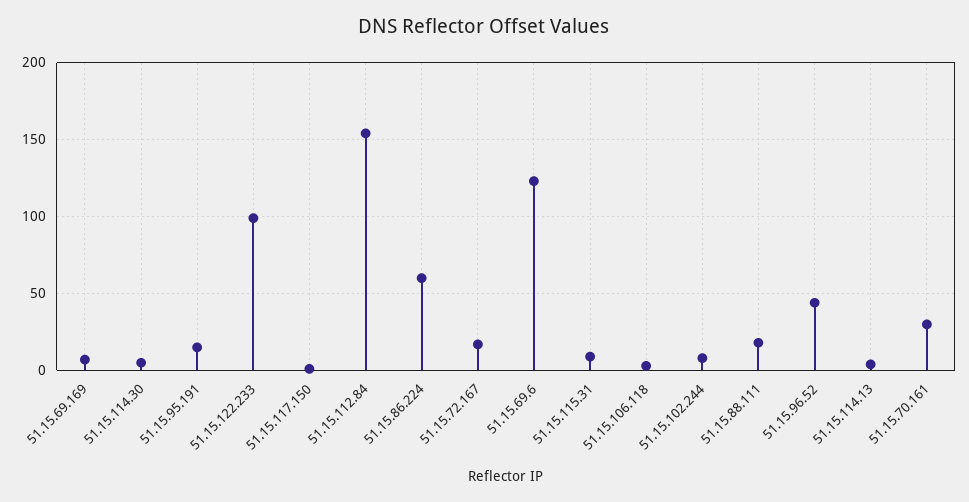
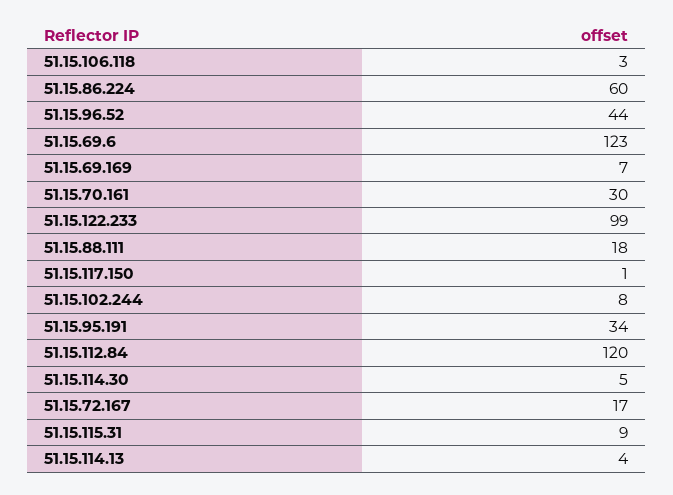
  {
    "51.15.69.169": 7,
    "51.15.114.30": 5,
-   "51.15.95.191": 15,
+   "51.15.95.191": 34,
    "51.15.122.233": 99,
    "51.15.117.150": 1,
-   "51.15.112.84": 155,
+   "51.15.112.84": 120,
    "51.15.86.224": 60,
    "51.15.72.167": 17,
    "51.15.69.6": 123,
    "51.15.115.31": 9,
    "51.15.106.118": 3,
    "51.15.102.244": 8,
    "51.15.88.111": 18,
    "51.15.96.52": 44,
    "51.15.114.13": 4,
    "51.15.70.161": 30
  }

